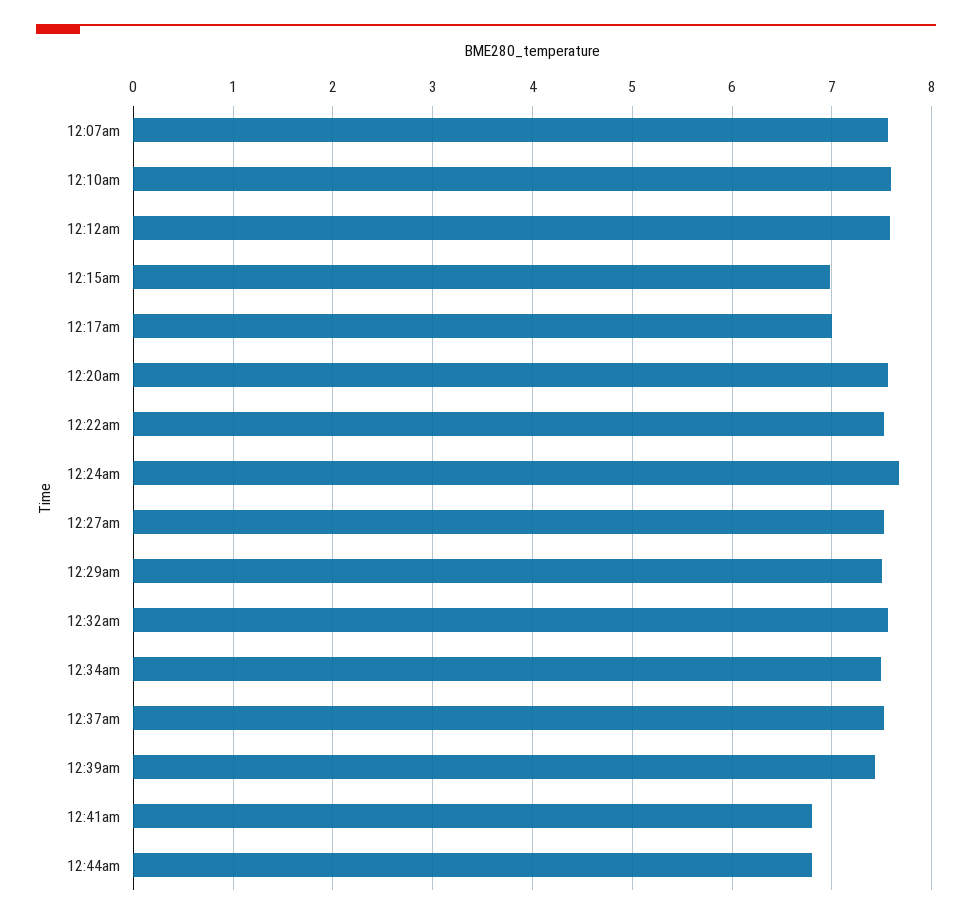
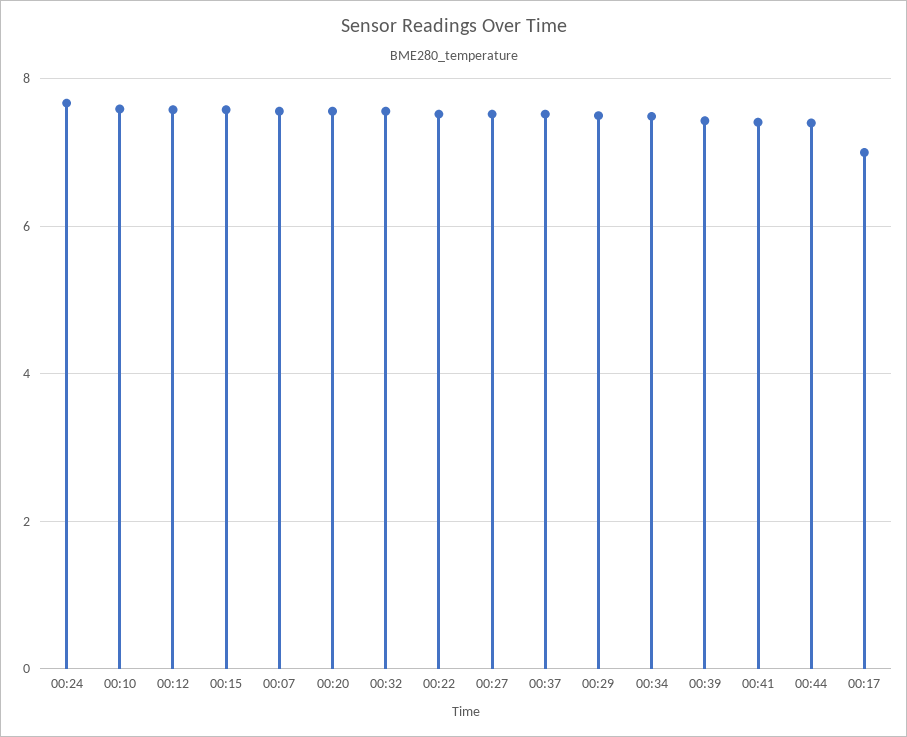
  {
    "12:07am": 7.6,
    "12:10am": 7.6,
    "12:12am": 7.6,
-   "12:15am": 7,
+   "12:15am": 7.6,
    "12:17am": 7,
    "12:20am": 7.6,
    "12:22am": 7.5,
    "12:24am": 7.7,
    "12:27am": 7.5,
    "12:29am": 7.5,
    "12:32am": 7.6,
    "12:34am": 7.5,
    "12:37am": 7.5,
    "12:39am": 7.4,
-   "12:41am": 6.8,
+   "12:41am": 7.4,
-   "12:44am": 6.8
+   "12:44am": 7.4
  }

